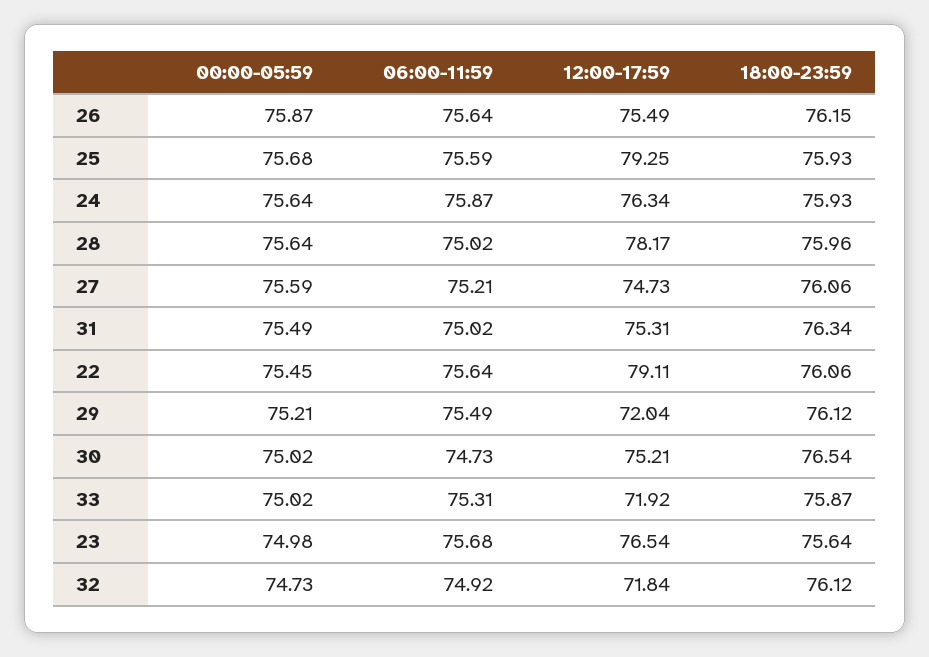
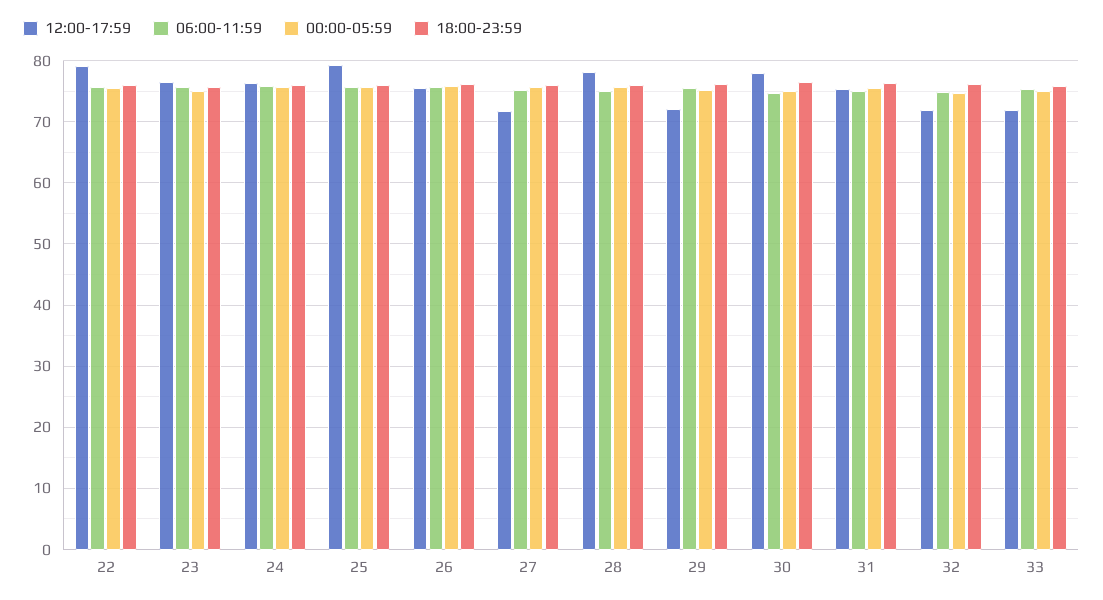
  {
    "00:00-05:59": {
      "26": 75.87,
      "25": 75.68,
      "24": 75.64,
      "28": 75.64,
      "27": 75.59,
      "31": 75.49,
      "22": 75.45,
      "29": 75.21,
      "30": 75.02,
      "33": 75.02,
      "23": 74.98,
      "32": 74.73
    },
    "06:00-11:59": {
      "26": 75.64,
      "25": 75.59,
      "24": 75.87,
      "28": 75.02,
      "27": 75.21,
      "31": 75.02,
      "22": 75.64,
      "29": 75.49,
      "30": 74.73,
      "33": 75.31,
      "23": 75.68,
      "32": 74.92
    },
    "12:00-17:59": {
      "26": 75.49,
      "25": 79.25,
      "24": 76.34,
      "28": 78.17,
-     "27": 74.73,
+     "27": 72,
      "31": 75.31,
      "22": 79.11,
      "29": 72.04,
-     "30": 75.21,
+     "30": 78,
      "33": 71.92,
      "23": 76.54,
      "32": 71.84
    },
    "18:00-23:59": {
      "26": 76.15,
      "25": 75.93,
      "24": 75.93,
      "28": 75.96,
      "27": 76.06,
      "31": 76.34,
      "22": 76.06,
      "29": 76.12,
      "30": 76.54,
      "33": 75.87,
      "23": 75.64,
      "32": 76.12
    }
  }

